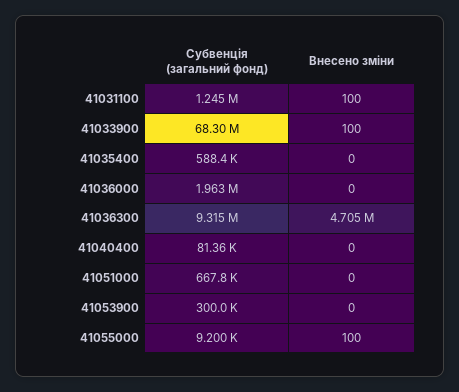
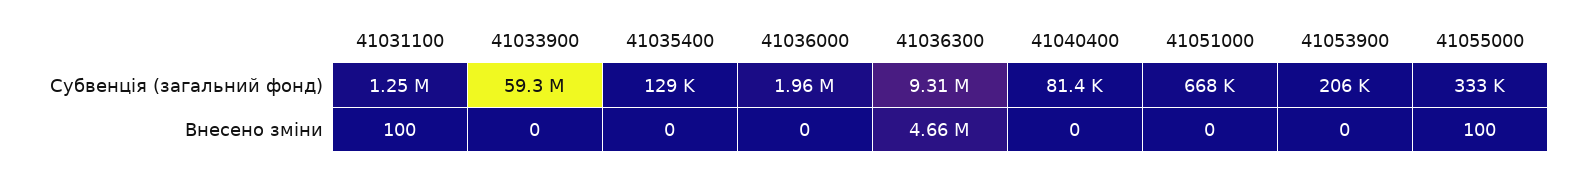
  {
    "Субвенція (загальний фонд)": {
      "41031100": 1245000,
-     "41033900": 68300000,
+     "41033900": 59300000,
-     "41035400": 588400,
+     "41035400": 129000,
      "41036000": 1963000,
      "41036300": 9315000,
      "41040400": 81360,
      "41051000": 667800,
-     "41053900": 300000,
+     "41053900": 206000,
-     "41055000": 9200
+     "41055000": 333000
    },
    "Внесено зміни": {
      "41031100": 100,
-     "41033900": 100,
+     "41033900": 0,
      "41035400": 0,
      "41036000": 0,
-     "41036300": 4705000,
+     "41036300": 4660000,
      "41040400": 0,
      "41051000": 0,
      "41053900": 0,
      "41055000": 100
    }
  }

